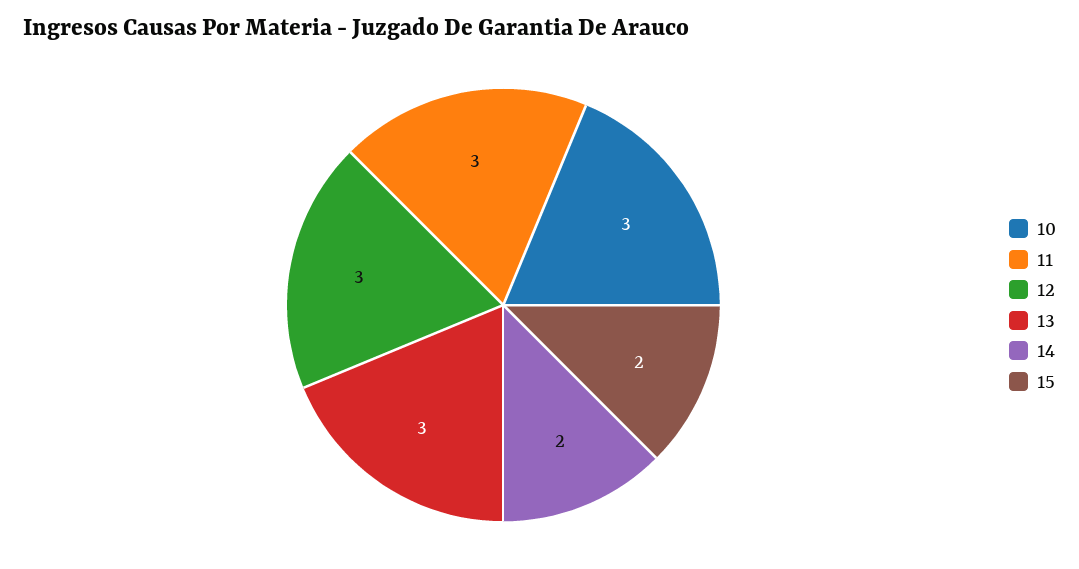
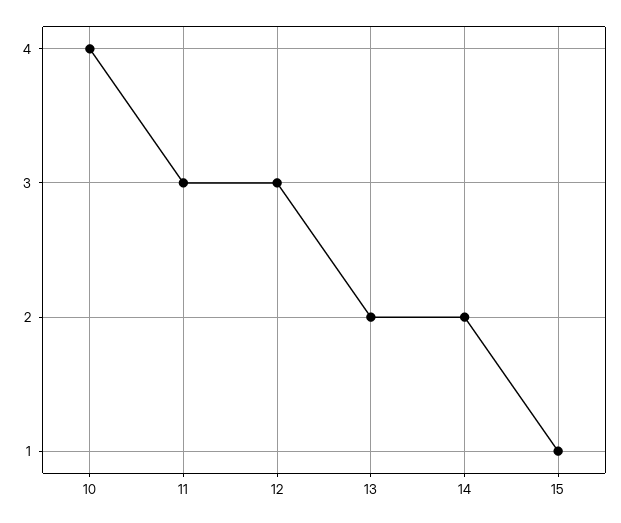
  {
-   "10": 3,
+   "10": 4,
    "11": 3,
    "12": 3,
-   "13": 3,
+   "13": 2,
    "14": 2,
-   "15": 2
+   "15": 1
  }

